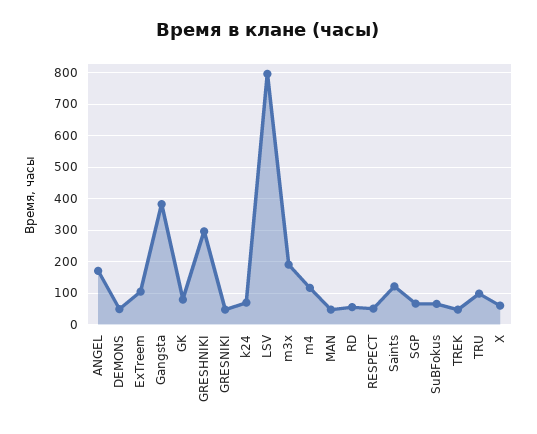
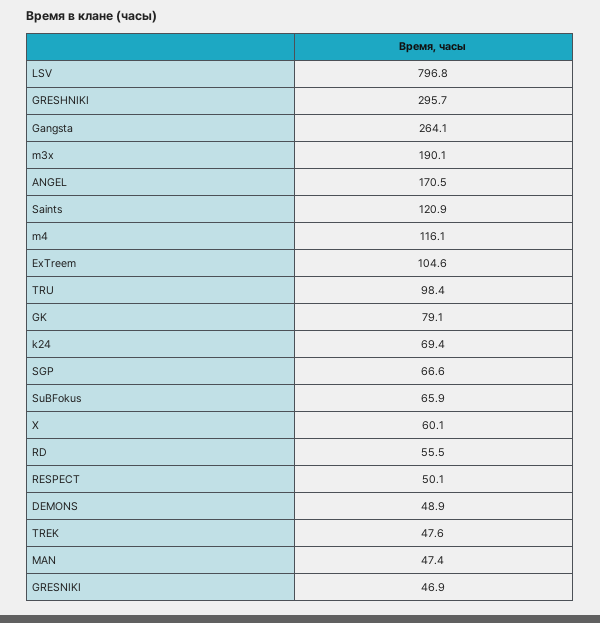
  {
    "ANGEL": 170.5,
    "DEMONS": 48.9,
    "ExTreem": 104.6,
-   "Gangsta": 380,
+   "Gangsta": 264.1,
    "GK": 79.1,
    "GRESHNIKI": 295.7,
    "GRESNIKI": 46.9,
    "k24": 69.4,
    "LSV": 796.8,
    "m3x": 190.1,
    "m4": 116.1,
    "MAN": 47.4,
    "RD": 55.5,
    "RESPECT": 50.1,
    "Saints": 120.9,
    "SGP": 66.6,
    "SuBFokus": 65.9,
    "TREK": 47.6,
    "TRU": 98.4,
    "X": 60.1
  }

